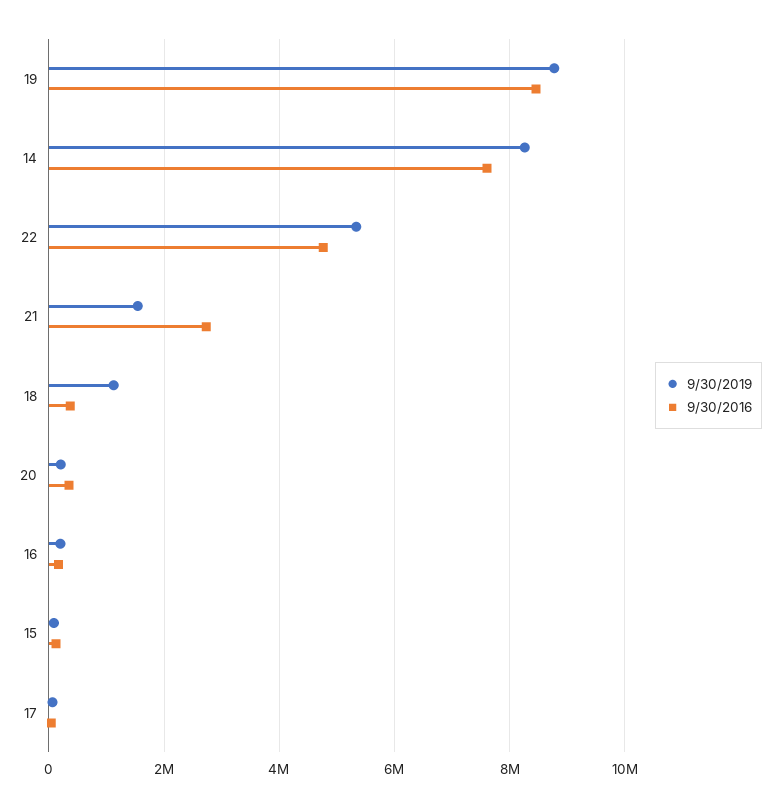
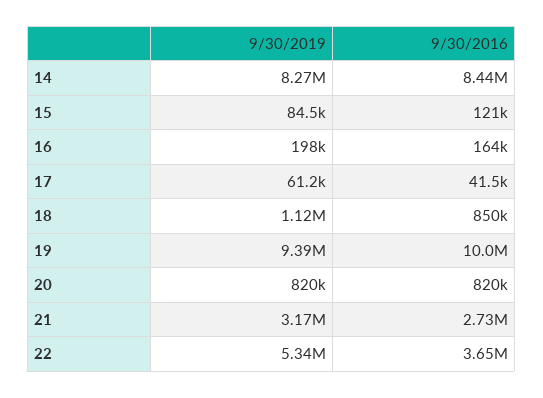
  {
    "9/30/2019": {
-     "19": 8800000,
+     "19": 9390000,
      "14": 8270000,
      "22": 5340000,
-     "21": 1600000,
+     "21": 3170000,
      "18": 1120000,
-     "20": 200000,
+     "20": 820000,
      "16": 198000,
      "15": 84500,
      "17": 61200
    },
    "9/30/2016": {
-     "19": 8400000,
+     "19": 10000000,
-     "14": 7600000,
+     "14": 8440000,
-     "22": 4800000,
+     "22": 3650000,
      "21": 2730000,
-     "18": 400000,
+     "18": 850000,
-     "20": 400000,
+     "20": 820000,
      "16": 164000,
      "15": 121000,
      "17": 41500
    }
  }

